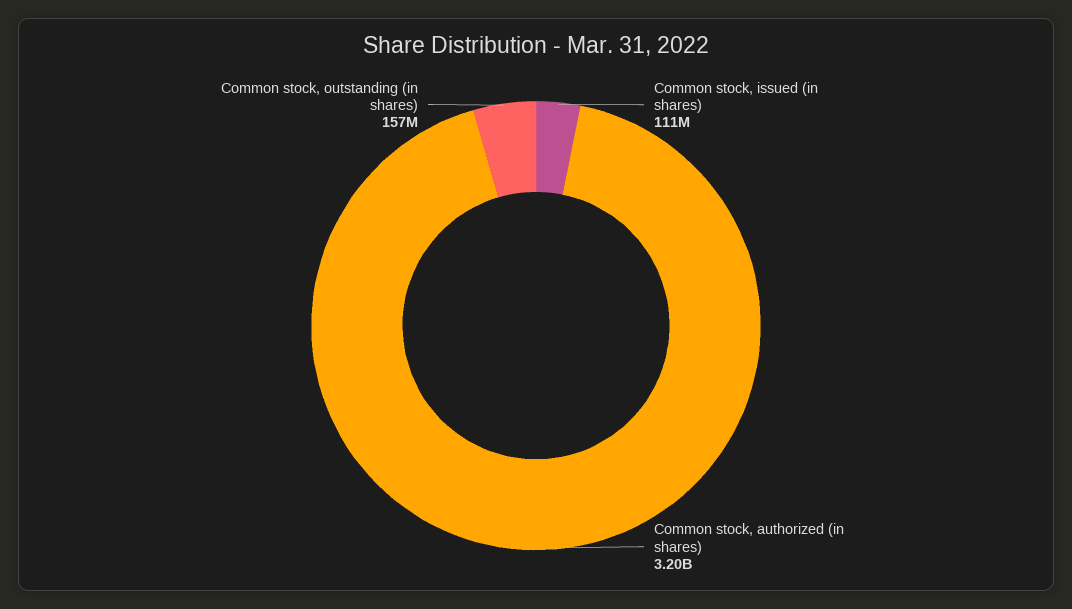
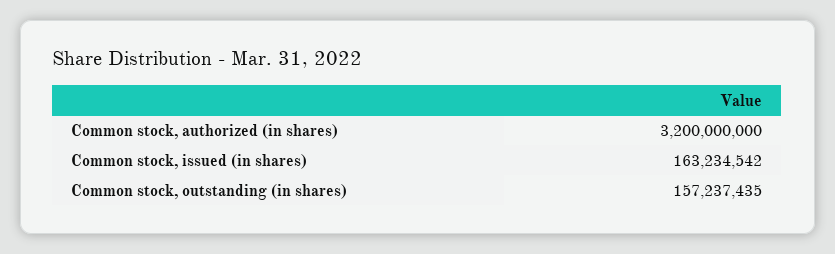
  {
-   "Common stock, issued (in shares)": 111000000,
+   "Common stock, issued (in shares)": 163234542,
    "Common stock, authorized (in shares)": 3200000000,
    "Common stock, outstanding (in shares)": 157237435
  }

